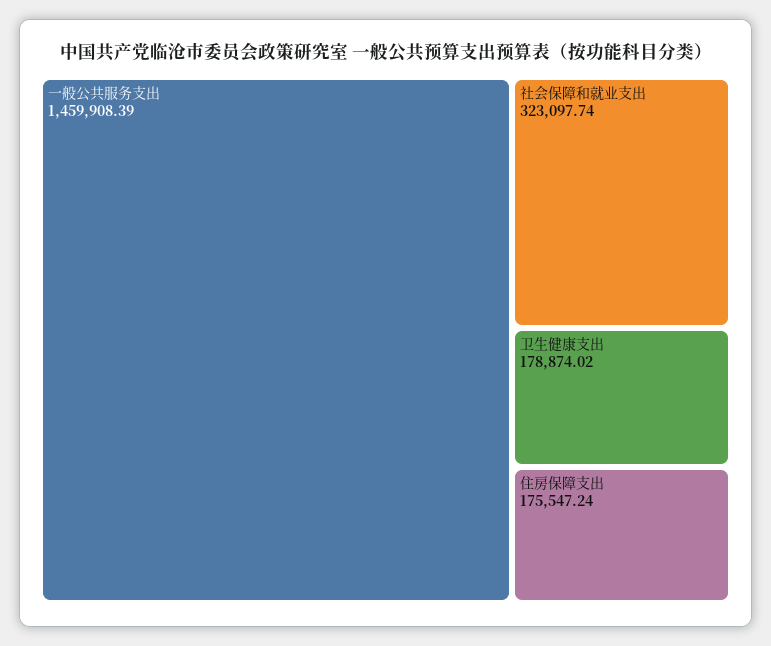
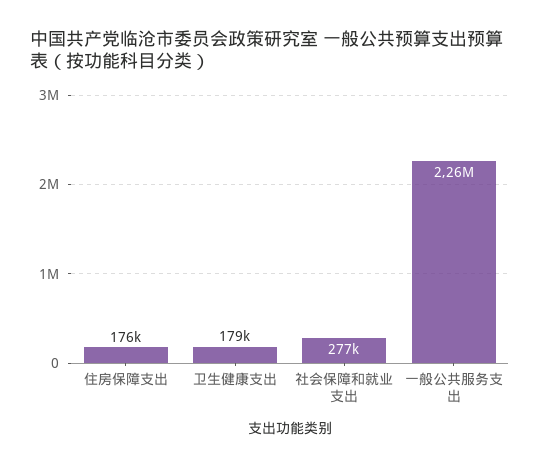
  {
-   "一般公共服务支出": 1459908.39,
+   "一般公共服务支出": 2260000,
-   "社会保障和就业支出": 323097.74,
+   "社会保障和就业支出": 277000,
    "卫生健康支出": 178874.02,
    "住房保障支出": 175547.24
  }

